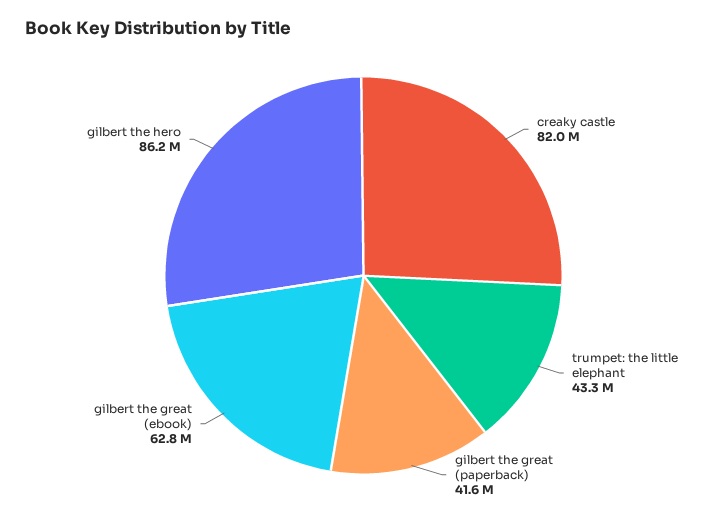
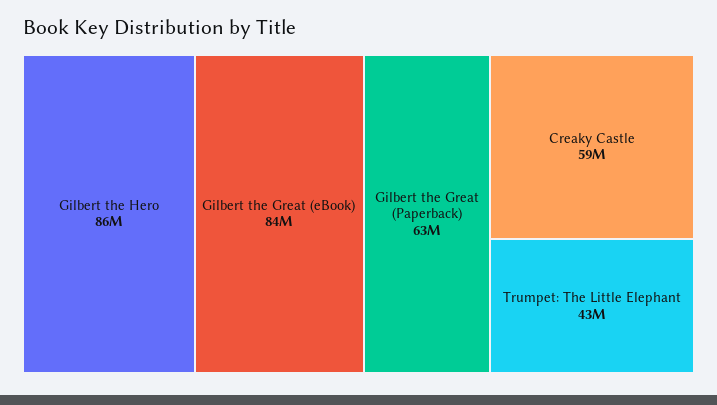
  {
-   "creaky castle": 82000000,
+   "creaky castle": 59000000,
    "trumpet: the little elephant": 43300000,
-   "gilbert the great (paperback)": 41600000,
+   "gilbert the great (paperback)": 63000000,
-   "gilbert the great (ebook)": 62800000,
+   "gilbert the great (ebook)": 84000000,
    "gilbert the hero": 86200000
  }

